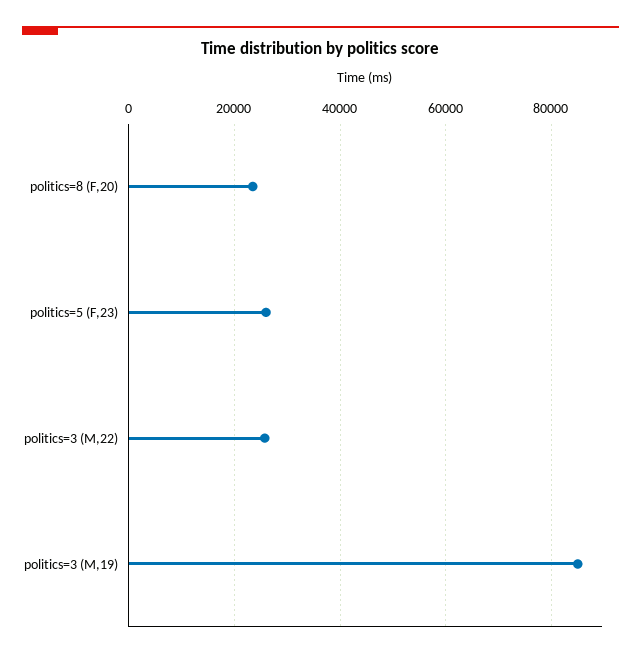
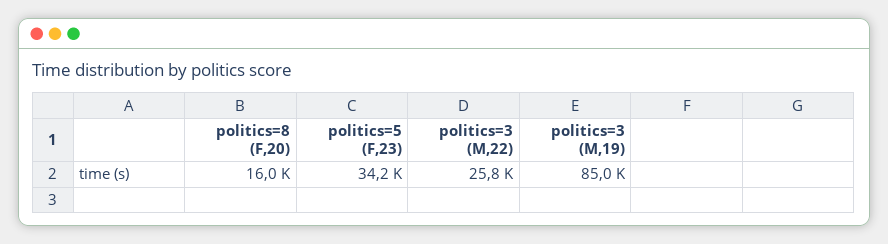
  {
-   "politics=8 (F,20)": 24000,
+   "politics=8 (F,20)": 16000,
-   "politics=5 (F,23)": 26000,
+   "politics=5 (F,23)": 34200,
    "politics=3 (M,22)": 25800,
    "politics=3 (M,19)": 85000
  }

